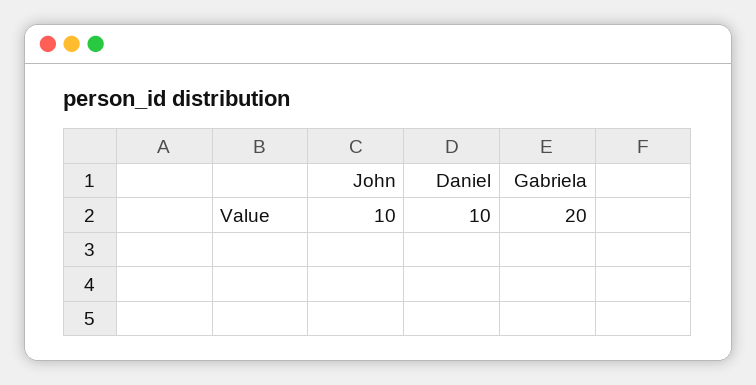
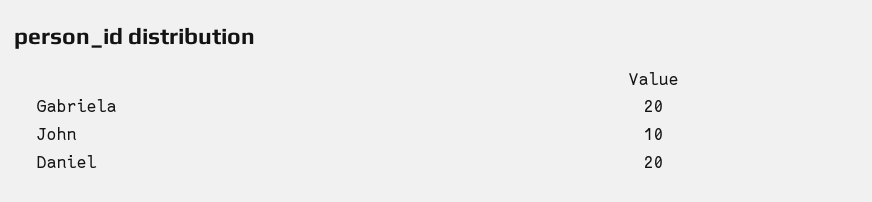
  {
    "John": 10,
-   "Daniel": 10,
+   "Daniel": 20,
    "Gabriela": 20
  }

